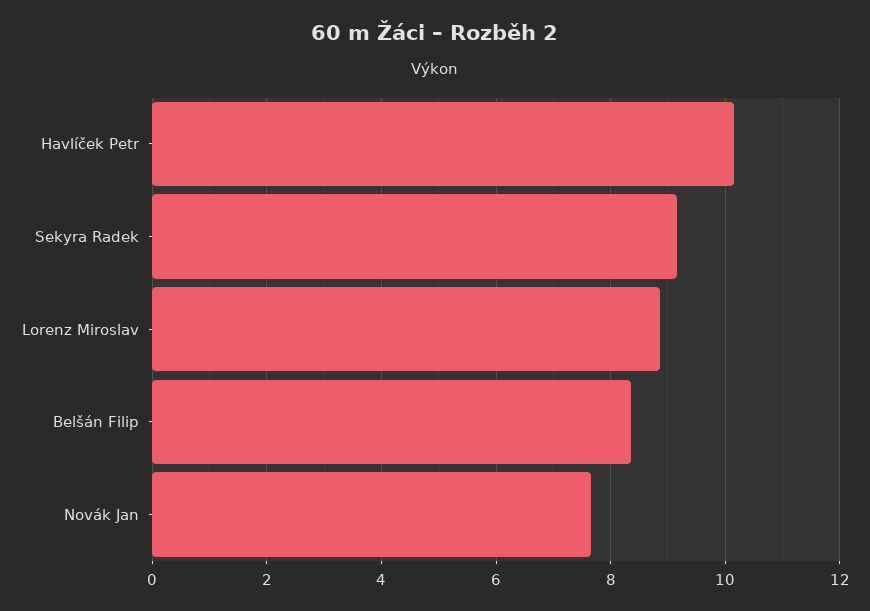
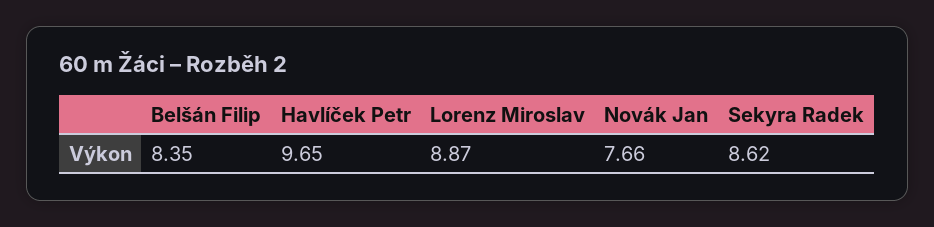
  {
-   "Havlíček Petr": 10.2,
+   "Havlíček Petr": 9.65,
-   "Sekyra Radek": 9.2,
+   "Sekyra Radek": 8.62,
    "Lorenz Miroslav": 8.87,
    "Belšán Filip": 8.35,
    "Novák Jan": 7.66
  }

